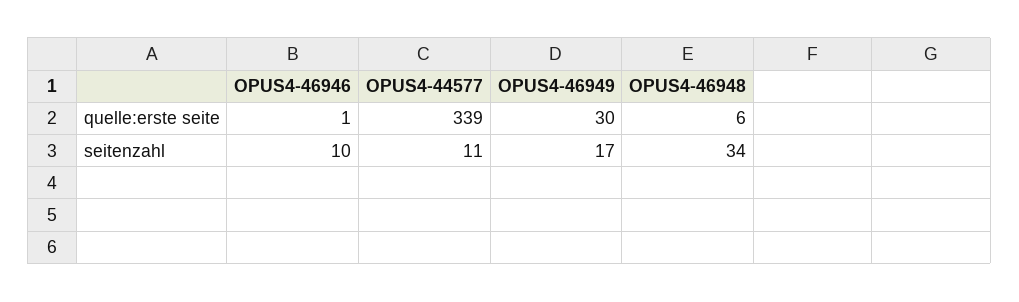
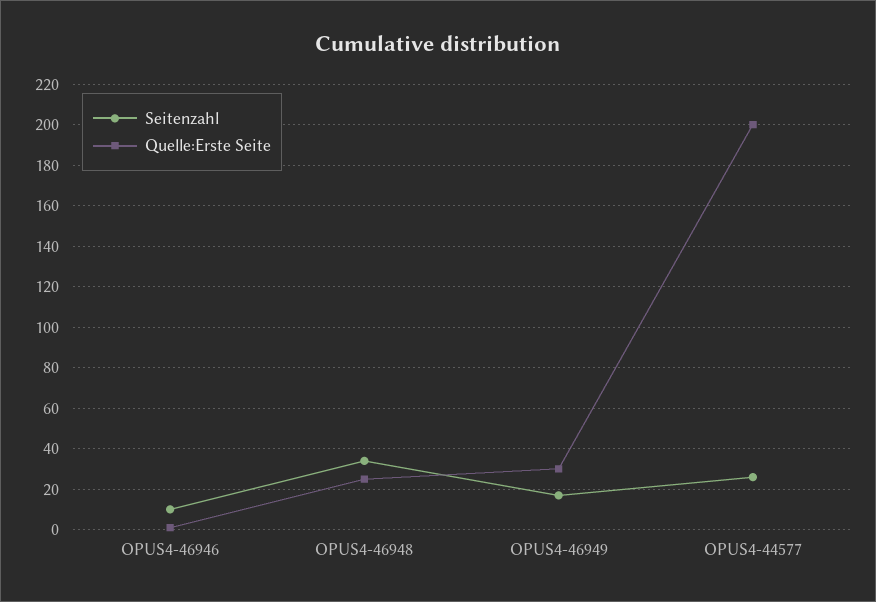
  {
    "quelle:erste seite": {
      "OPUS4-46946": 1,
-     "OPUS4-44577": 339,
+     "OPUS4-44577": 200,
      "OPUS4-46949": 30,
-     "OPUS4-46948": 6
+     "OPUS4-46948": 25
    },
    "seitenzahl": {
      "OPUS4-46946": 10,
-     "OPUS4-44577": 11,
+     "OPUS4-44577": 25,
      "OPUS4-46949": 17,
      "OPUS4-46948": 34
    }
  }

